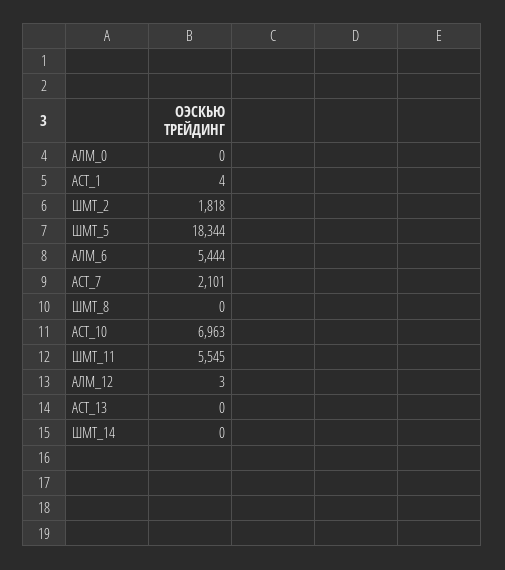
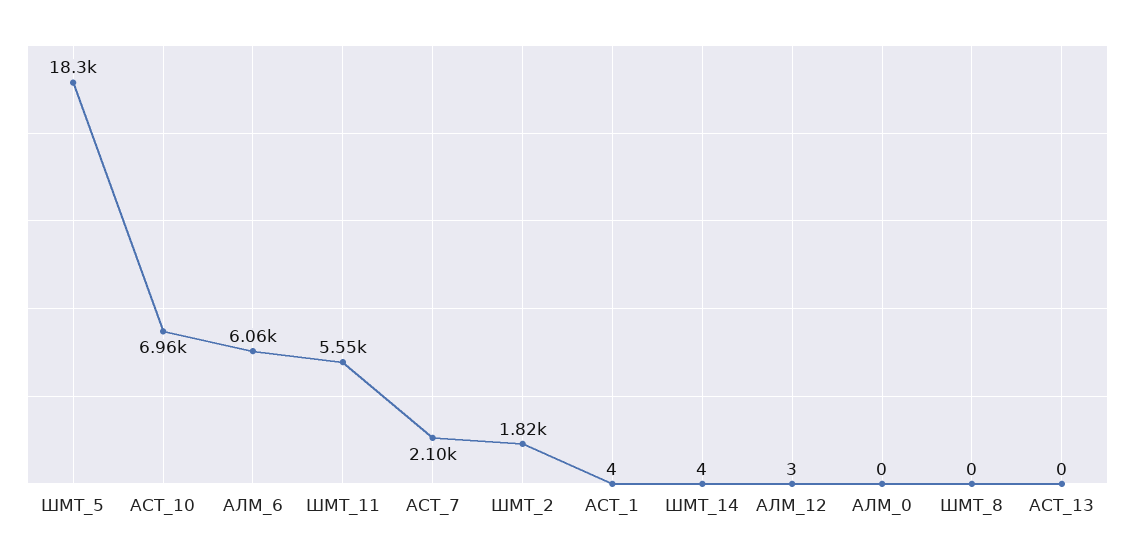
  {
    "АЛМ_0": 0,
    "АСТ_1": 4,
    "ШМТ_2": 1818,
    "ШМТ_5": 18344,
-   "АЛМ_6": 5444,
+   "АЛМ_6": 6060,
    "АСТ_7": 2101,
    "ШМТ_8": 0,
    "АСТ_10": 6963,
    "ШМТ_11": 5545,
    "АЛМ_12": 3,
    "АСТ_13": 0,
-   "ШМТ_14": 0
+   "ШМТ_14": 4
  }

